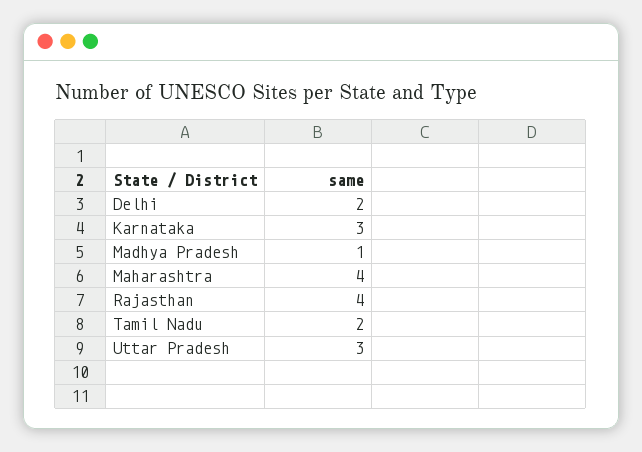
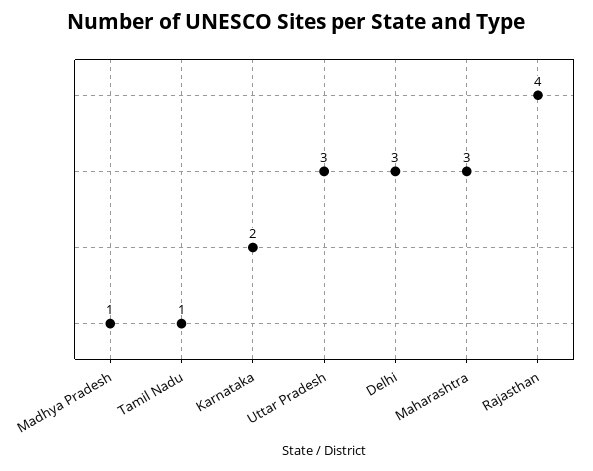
  {
-   "Delhi": 2,
+   "Delhi": 3,
-   "Karnataka": 3,
+   "Karnataka": 2,
    "Madhya Pradesh": 1,
-   "Maharashtra": 4,
+   "Maharashtra": 3,
    "Rajasthan": 4,
-   "Tamil Nadu": 2,
+   "Tamil Nadu": 1,
    "Uttar Pradesh": 3
  }

